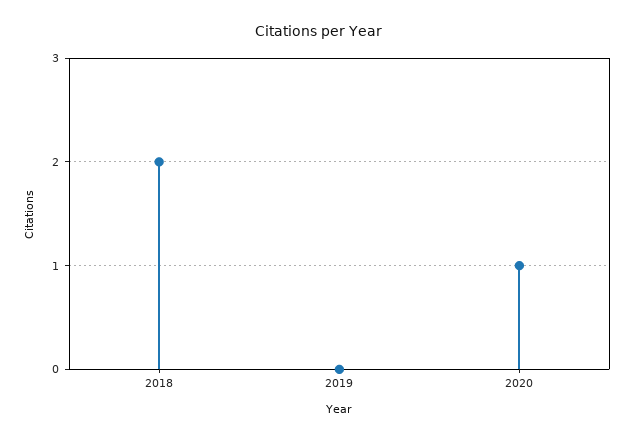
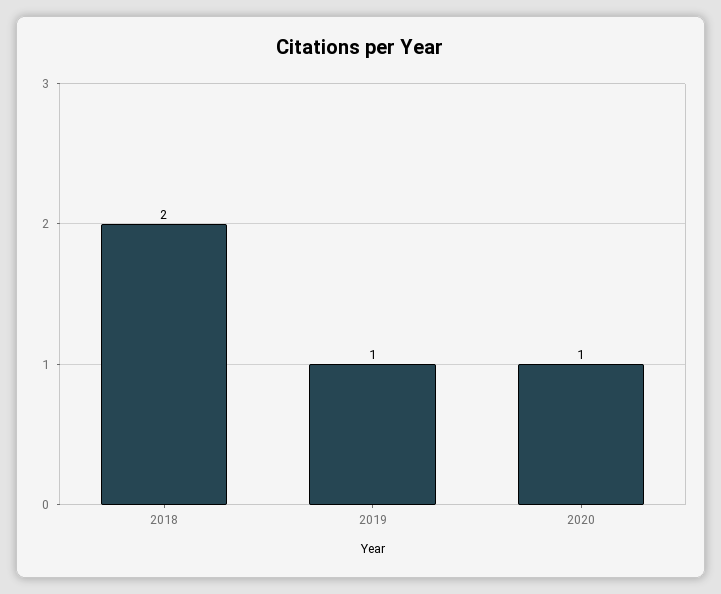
  {
    "2018": 2,
-   "2019": 0,
+   "2019": 1,
    "2020": 1
  }

